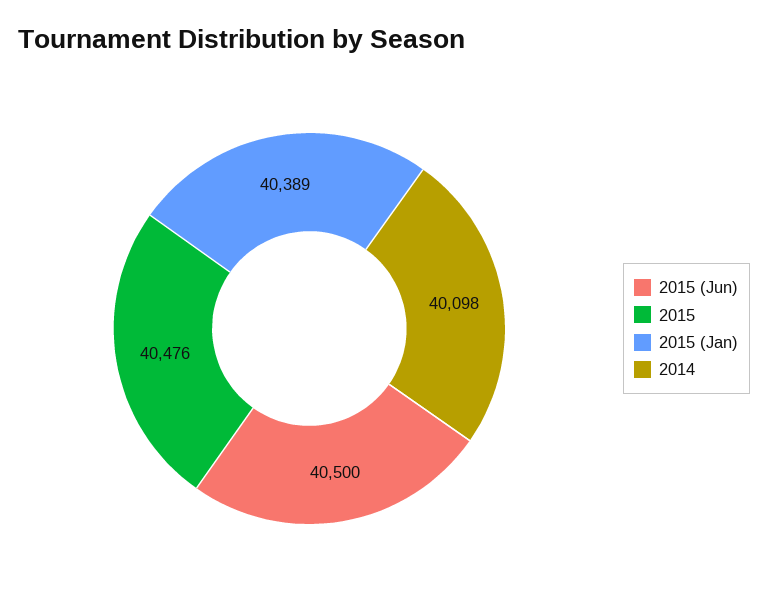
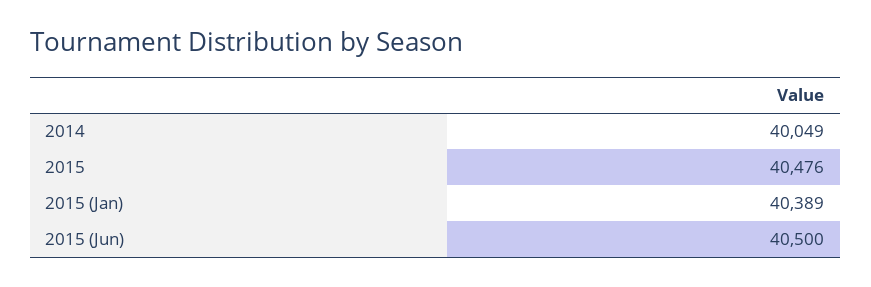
  {
    "2015 (Jun)": 40500,
    "2015": 40476,
    "2015 (Jan)": 40389,
-   "2014": 40098
+   "2014": 40049
  }

